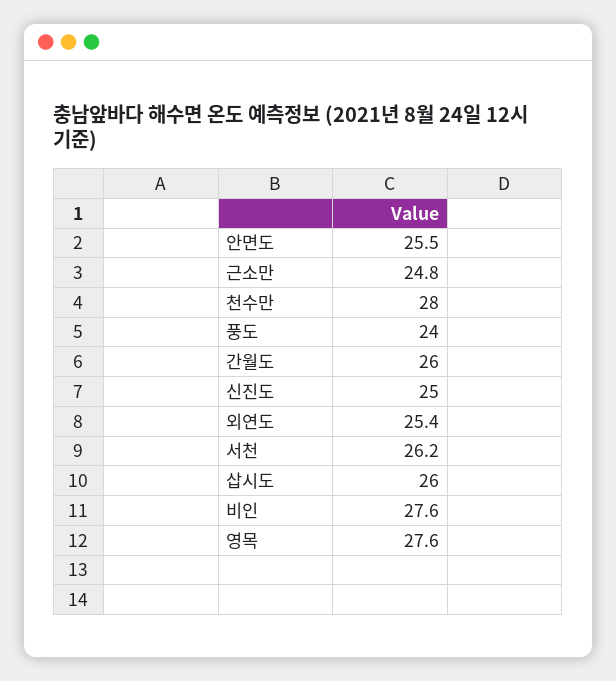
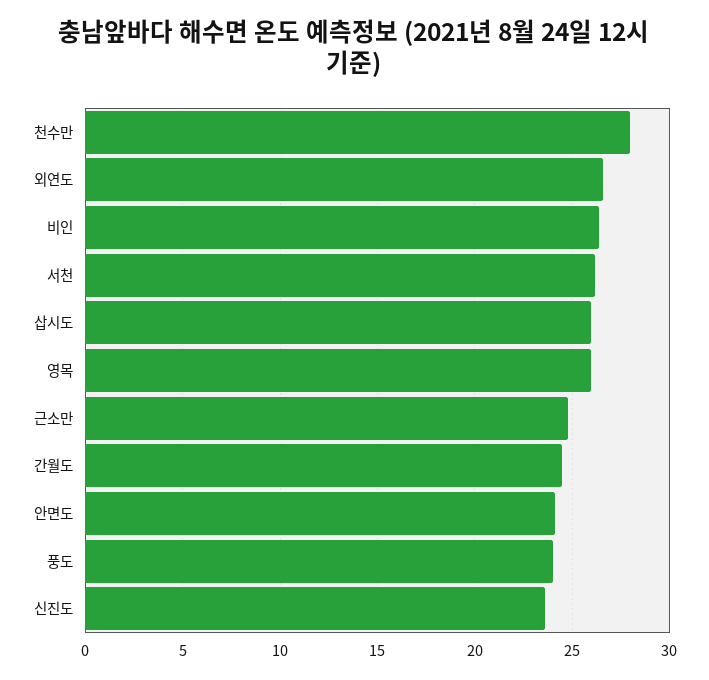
  {
-   "안면도": 25.5,
+   "안면도": 24,
    "근소만": 24.8,
    "천수만": 28,
    "풍도": 24,
-   "간월도": 26,
+   "간월도": 24.5,
-   "신진도": 25,
+   "신진도": 23.5,
-   "외연도": 25.4,
+   "외연도": 26.5,
    "서천": 26.2,
    "삽시도": 26,
-   "비인": 27.6,
+   "비인": 26.5,
-   "영목": 27.6
+   "영목": 26
  }

